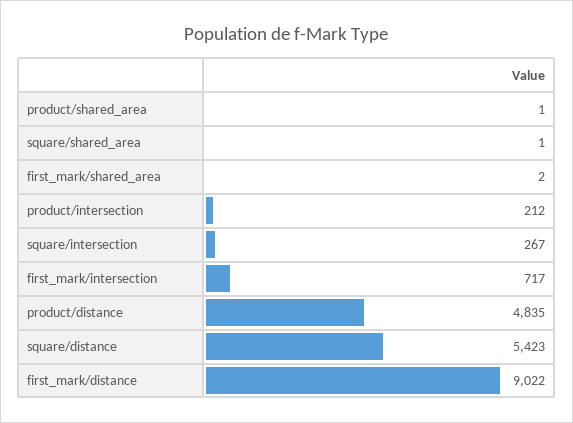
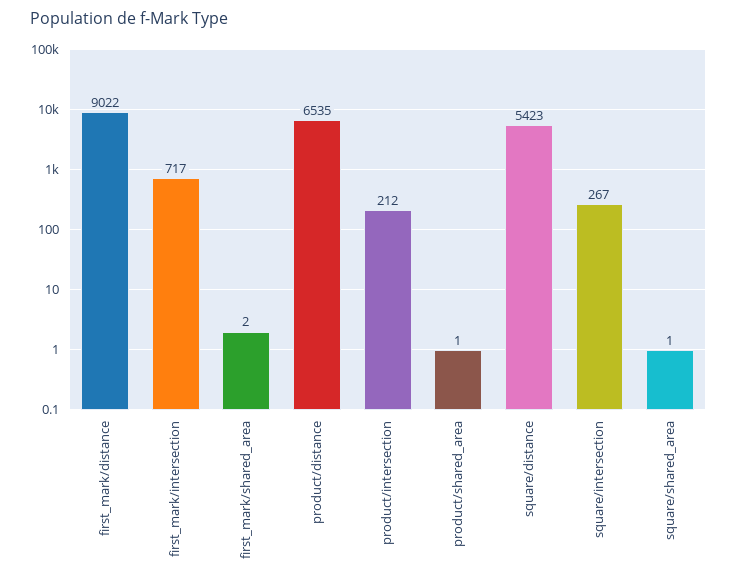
  {
    "product/shared_area": 1,
    "square/shared_area": 1,
    "first_mark/shared_area": 2,
    "product/intersection": 212,
    "square/intersection": 267,
    "first_mark/intersection": 717,
-   "product/distance": 4835,
+   "product/distance": 6535,
    "square/distance": 5423,
    "first_mark/distance": 9022
  }

